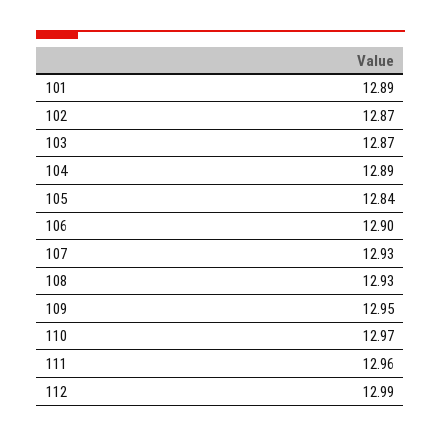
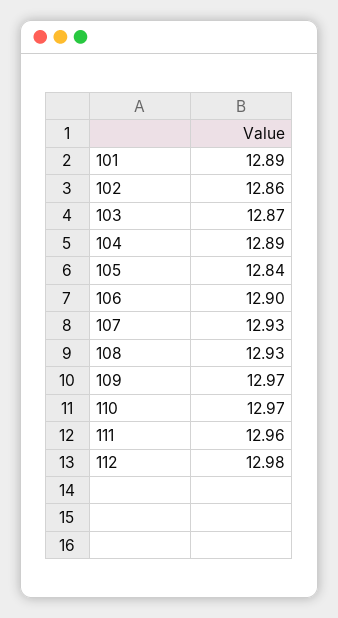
  {
    "101": 12.89,
-   "102": 12.87,
+   "102": 12.86,
    "103": 12.87,
    "104": 12.89,
    "105": 12.84,
    "106": 12.9,
    "107": 12.93,
    "108": 12.93,
-   "109": 12.95,
+   "109": 12.97,
    "110": 12.97,
    "111": 12.96,
-   "112": 12.99
+   "112": 12.98
  }

